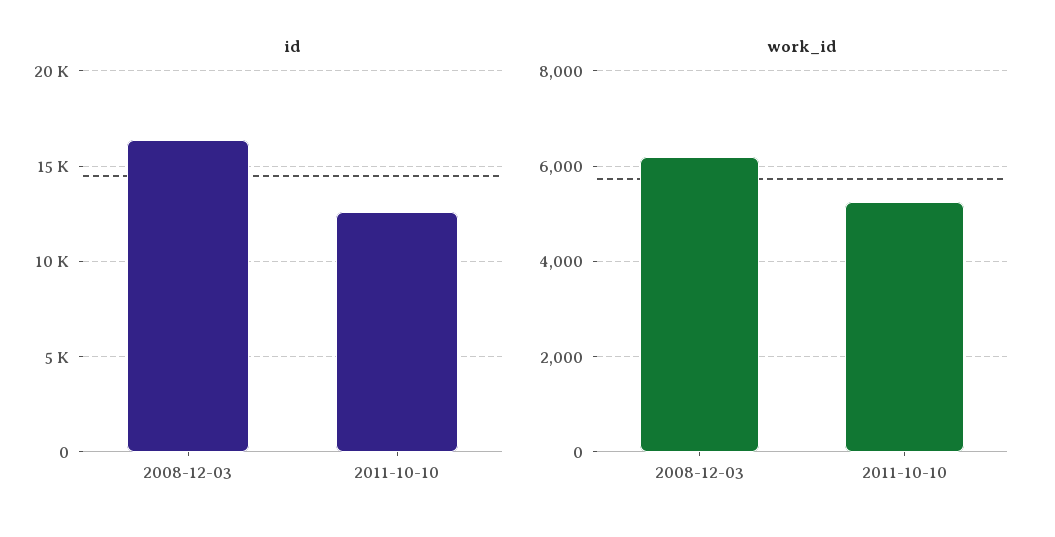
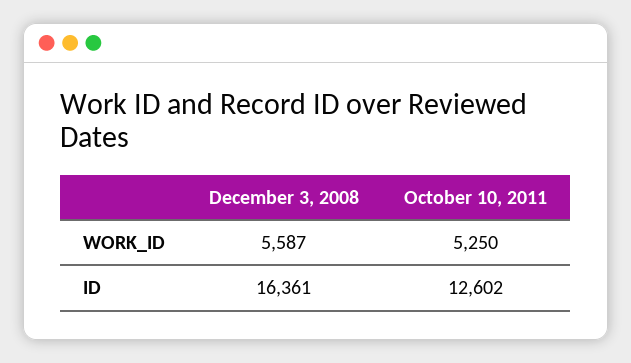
  {
    "id": {
      "2008-12-03": 16361,
      "2011-10-10": 12602
    },
    "work_id": {
-     "2008-12-03": 6200,
+     "2008-12-03": 5587,
      "2011-10-10": 5250
    }
  }

